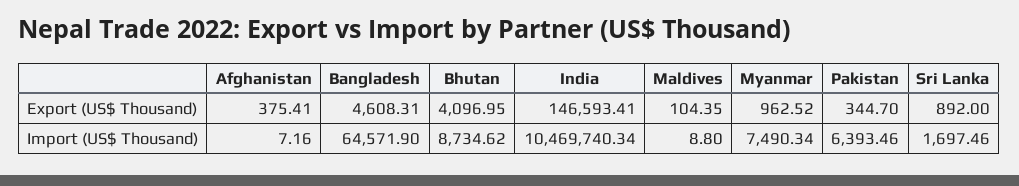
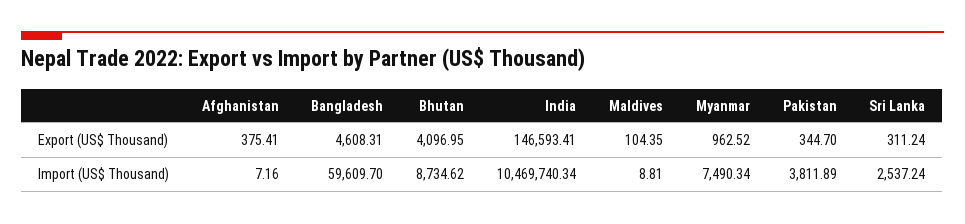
  {
    "Afghanistan": {
      "Export (US$ Thousand)": 375.41,
      "Import (US$ Thousand)": 7.16
    },
    "Bangladesh": {
      "Export (US$ Thousand)": 4608.31,
-     "Import (US$ Thousand)": 64571.9
+     "Import (US$ Thousand)": 59609.7
    },
    "Bhutan": {
      "Export (US$ Thousand)": 4096.95,
      "Import (US$ Thousand)": 8734.62
    },
    "India": {
      "Export (US$ Thousand)": 146593.41,
      "Import (US$ Thousand)": 10469740.34
    },
    "Maldives": {
      "Export (US$ Thousand)": 104.35,
-     "Import (US$ Thousand)": 8.8
+     "Import (US$ Thousand)": 8.81
    },
    "Myanmar": {
      "Export (US$ Thousand)": 962.52,
      "Import (US$ Thousand)": 7490.34
    },
    "Pakistan": {
      "Export (US$ Thousand)": 344.7,
-     "Import (US$ Thousand)": 6393.46
+     "Import (US$ Thousand)": 3811.89
    },
    "Sri Lanka": {
-     "Export (US$ Thousand)": 892,
+     "Export (US$ Thousand)": 311.24,
-     "Import (US$ Thousand)": 1697.46
+     "Import (US$ Thousand)": 2537.24
    }
  }

